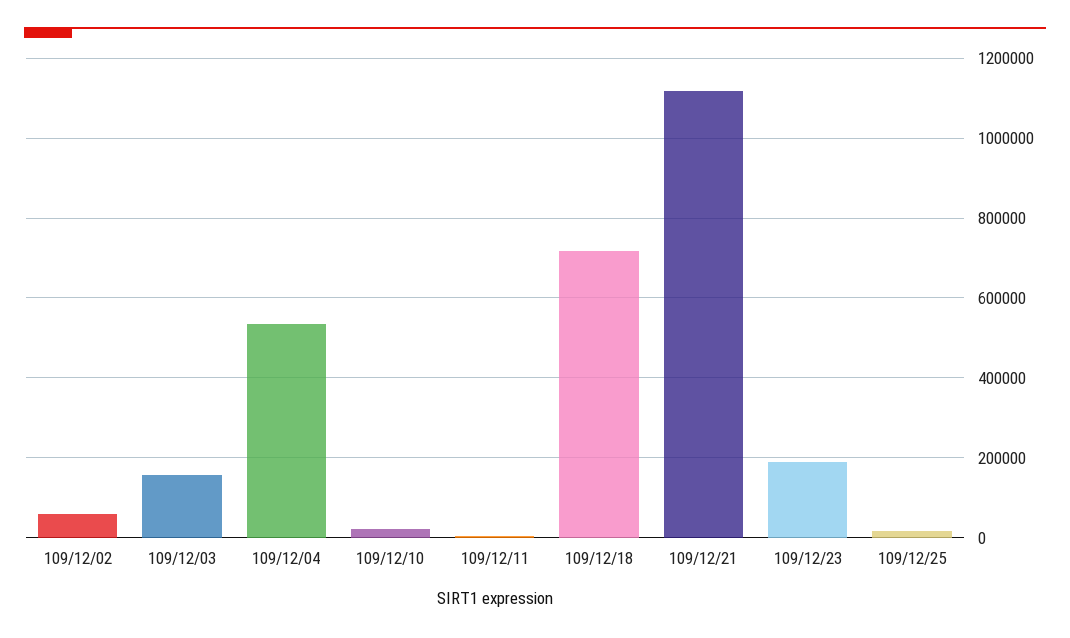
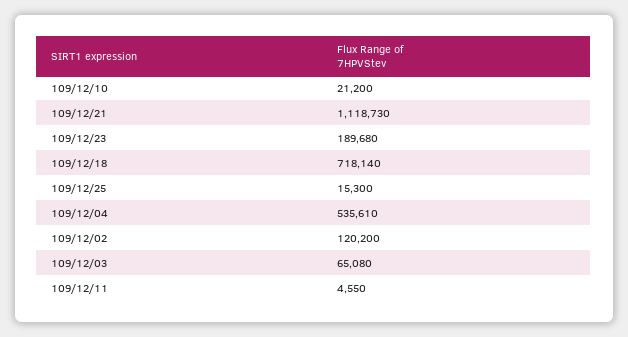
  {
-   "109/12/02": 60000,
+   "109/12/02": 120200,
-   "109/12/03": 160000,
+   "109/12/03": 65080,
    "109/12/04": 535610,
    "109/12/10": 21200,
    "109/12/11": 4550,
    "109/12/18": 718140,
    "109/12/21": 1118730,
    "109/12/23": 189680,
    "109/12/25": 15300
  }

